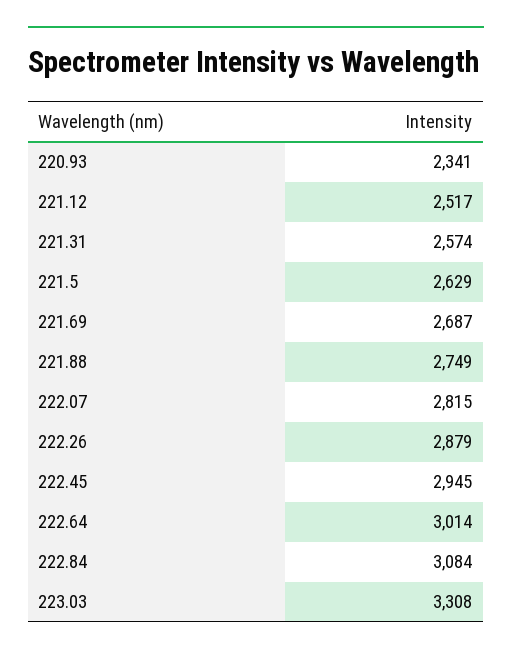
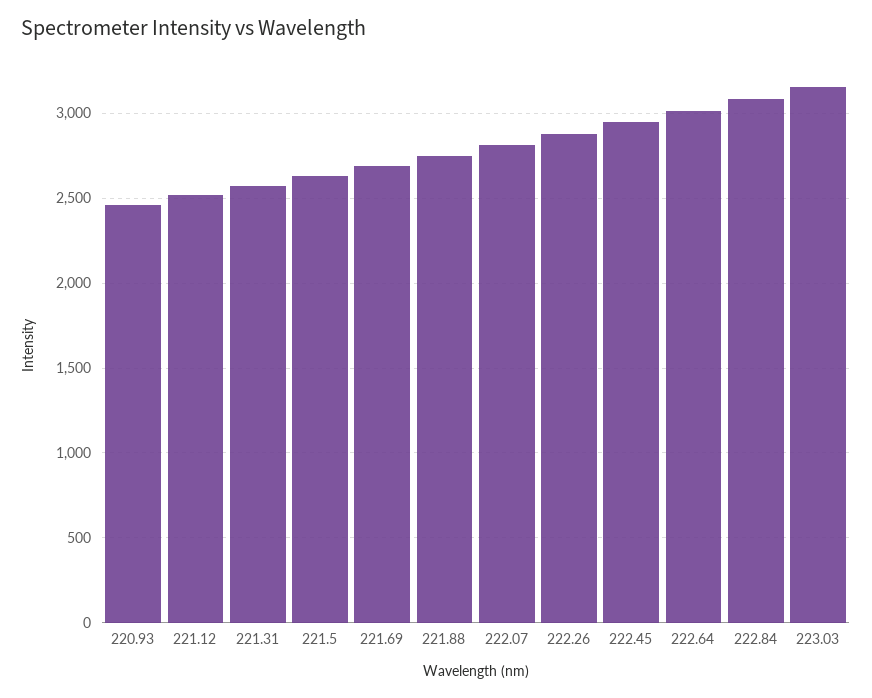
  {
-   "220.93": 2341,
+   "220.93": 2450,
    "221.12": 2517,
    "221.31": 2574,
    "221.5": 2629,
    "221.69": 2687,
    "221.88": 2749,
    "222.07": 2815,
    "222.26": 2879,
    "222.45": 2945,
    "222.64": 3014,
    "222.84": 3084,
-   "223.03": 3308
+   "223.03": 3150
  }

